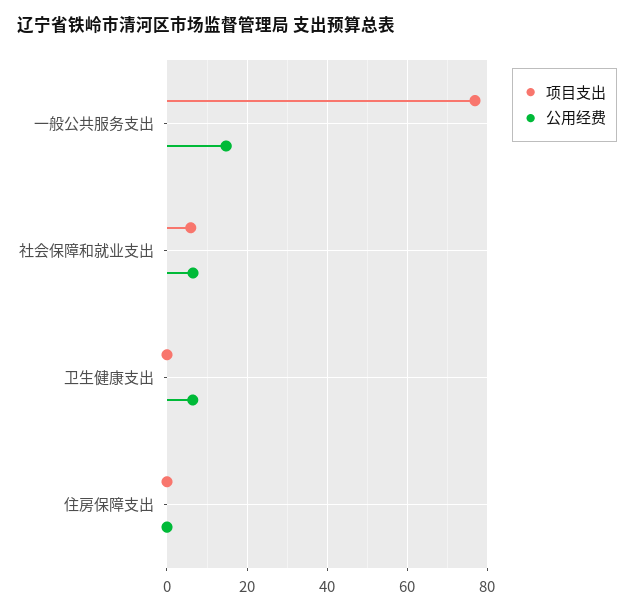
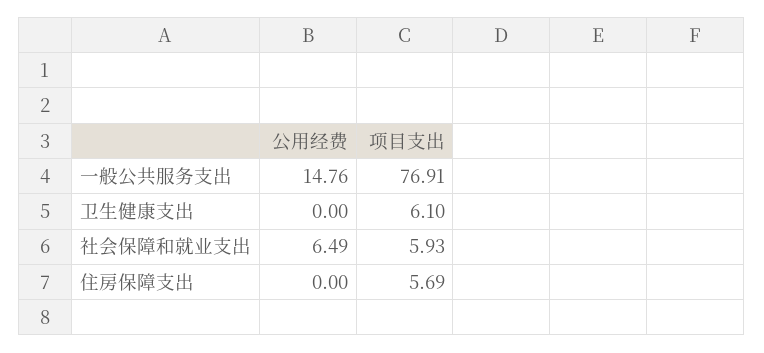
  {
    "项目支出": {
      "一般公共服务支出": 76.91,
      "社会保障和就业支出": 5.93,
-     "卫生健康支出": 0,
+     "卫生健康支出": 6.1,
-     "住房保障支出": 0
+     "住房保障支出": 5.69
    },
    "公用经费": {
      "一般公共服务支出": 14.76,
      "社会保障和就业支出": 6.49,
-     "卫生健康支出": 6,
+     "卫生健康支出": 0,
      "住房保障支出": 0
    }
  }

